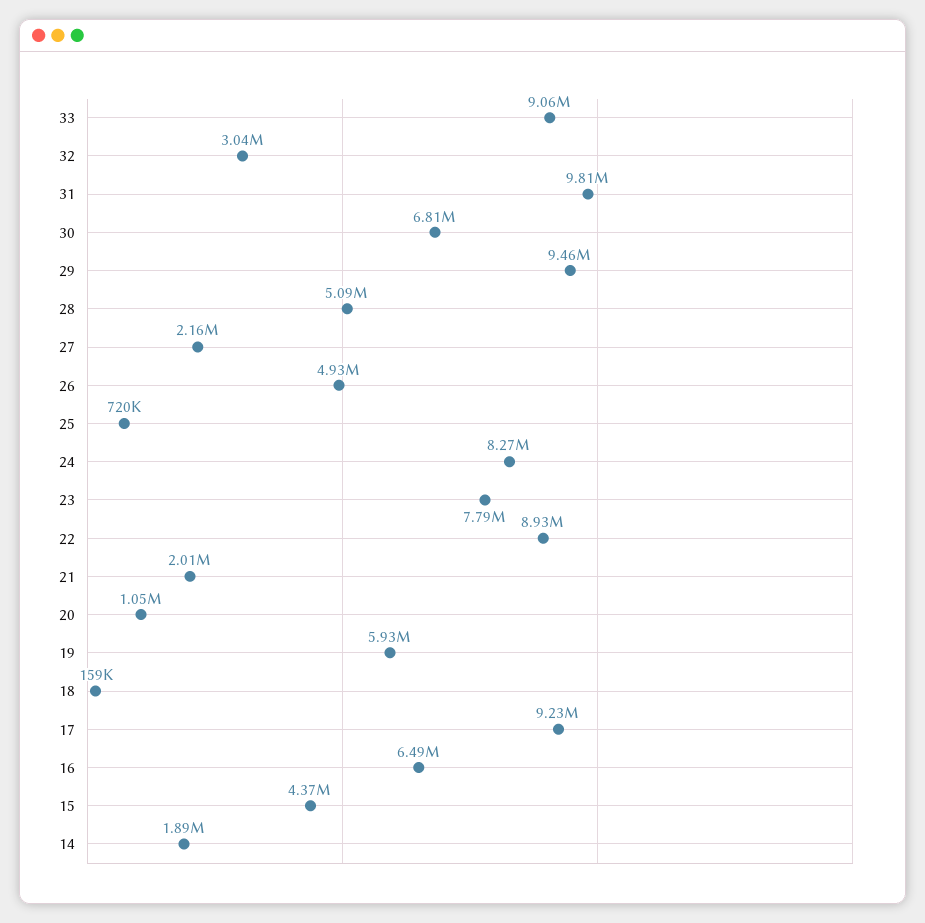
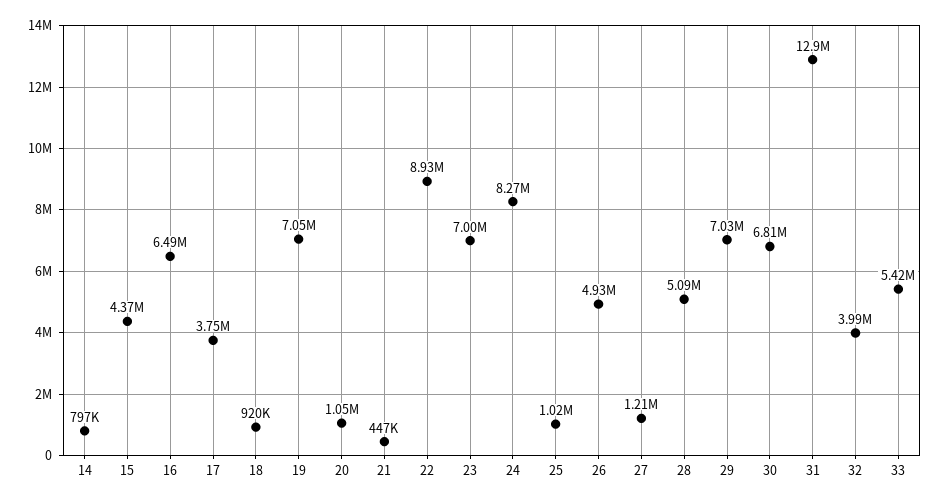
  {
-   "33": 9060000,
+   "33": 5420000,
-   "32": 3040000,
+   "32": 3990000,
-   "31": 9810000,
+   "31": 12900000,
    "30": 6810000,
-   "29": 9460000,
+   "29": 7030000,
    "28": 5090000,
-   "27": 2160000,
+   "27": 1210000,
    "26": 4930000,
-   "25": 720000,
+   "25": 1020000,
    "24": 8270000,
-   "23": 7790000,
+   "23": 7000000,
    "22": 8930000,
-   "21": 2010000,
+   "21": 447000,
    "20": 1050000,
-   "19": 5930000,
+   "19": 7050000,
-   "18": 159000,
+   "18": 920000,
-   "17": 9230000,
+   "17": 3750000,
    "16": 6490000,
    "15": 4370000,
-   "14": 1890000
+   "14": 797000
  }

